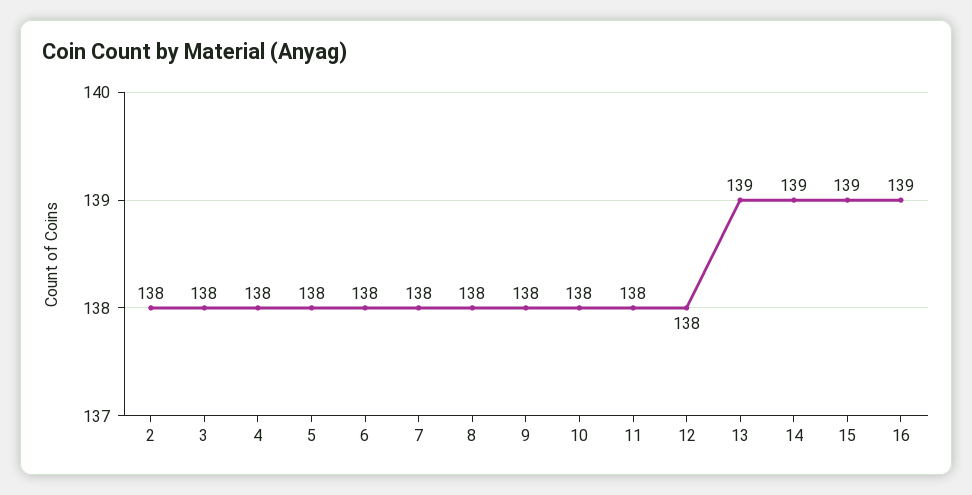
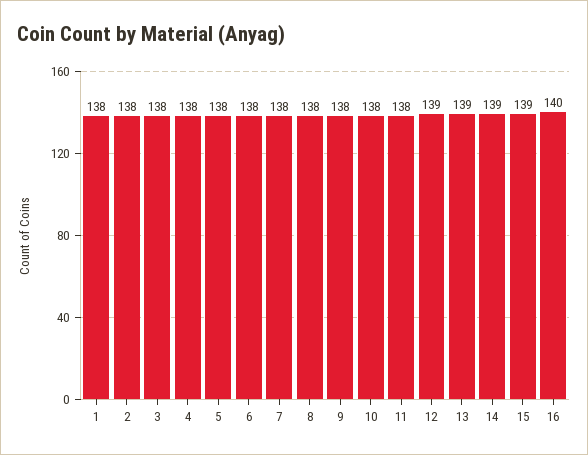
  {
    "2": 138,
    "3": 138,
    "4": 138,
    "5": 138,
    "6": 138,
    "7": 138,
    "8": 138,
    "9": 138,
    "10": 138,
    "11": 138,
-   "12": 138,
+   "12": 139,
    "13": 139,
    "14": 139,
    "15": 139,
-   "16": 139
+   "16": 140,
+   "1": 138
  }

